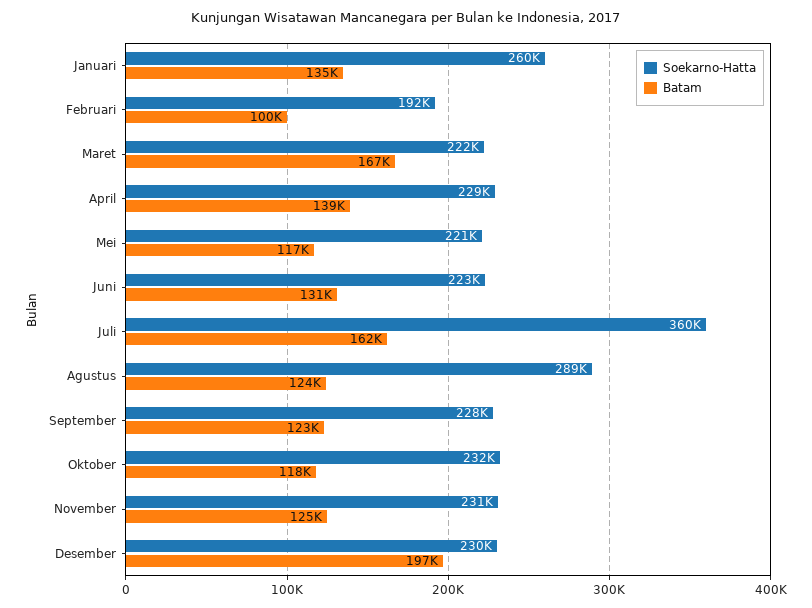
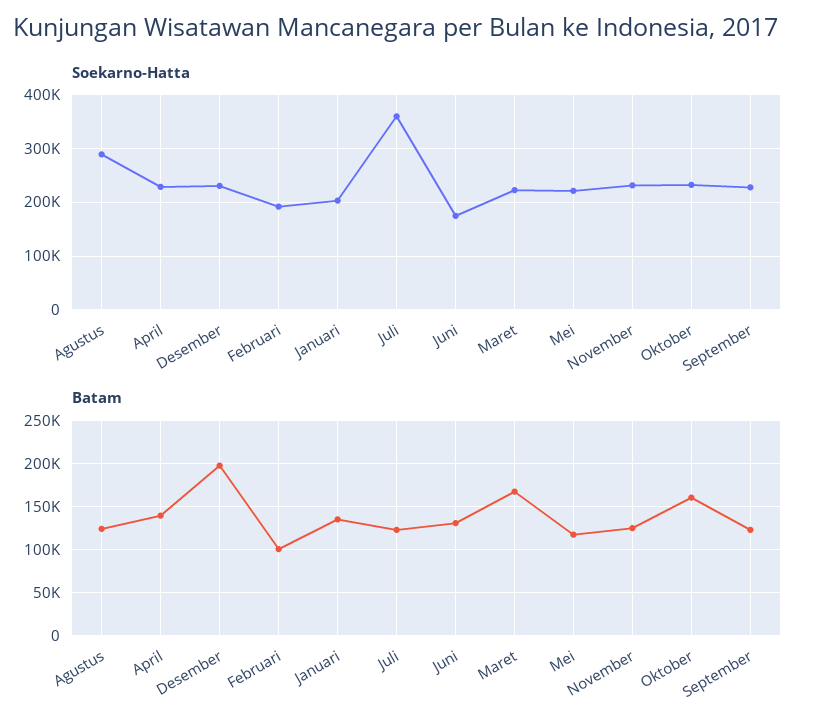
  {
    "Soekarno-Hatta": {
-     "Januari": 260000,
+     "Januari": 200000,
      "Februari": 192000,
      "Maret": 222000,
      "April": 229000,
      "Mei": 221000,
-     "Juni": 223000,
+     "Juni": 180000,
      "Juli": 360000,
      "Agustus": 289000,
      "September": 228000,
      "Oktober": 232000,
      "November": 231000,
      "Desember": 230000
    },
    "Batam": {
      "Januari": 135000,
      "Februari": 100000,
      "Maret": 167000,
      "April": 139000,
      "Mei": 117000,
      "Juni": 131000,
-     "Juli": 162000,
+     "Juli": 120000,
      "Agustus": 124000,
      "September": 123000,
-     "Oktober": 118000,
+     "Oktober": 160000,
      "November": 125000,
      "Desember": 197000
    }
  }

